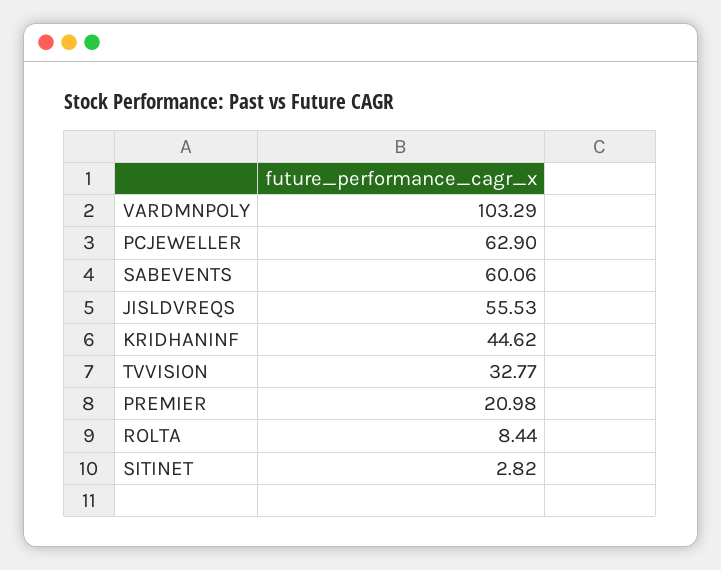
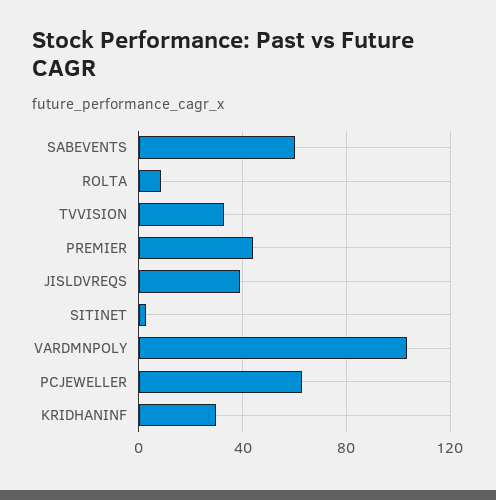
  {
    "VARDMNPOLY": 103.29,
    "PCJEWELLER": 62.9,
    "SABEVENTS": 60.06,
-   "JISLDVREQS": 55.53,
+   "JISLDVREQS": 40,
-   "KRIDHANINF": 44.62,
+   "KRIDHANINF": 30,
    "TVVISION": 32.77,
-   "PREMIER": 20.98,
+   "PREMIER": 45,
    "ROLTA": 8.44,
    "SITINET": 2.82
  }

